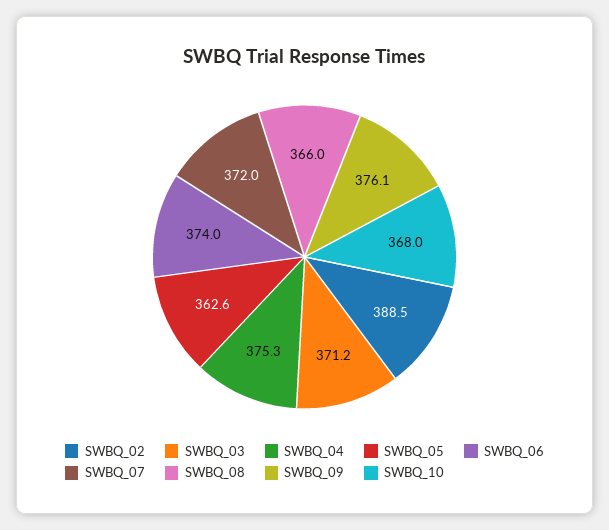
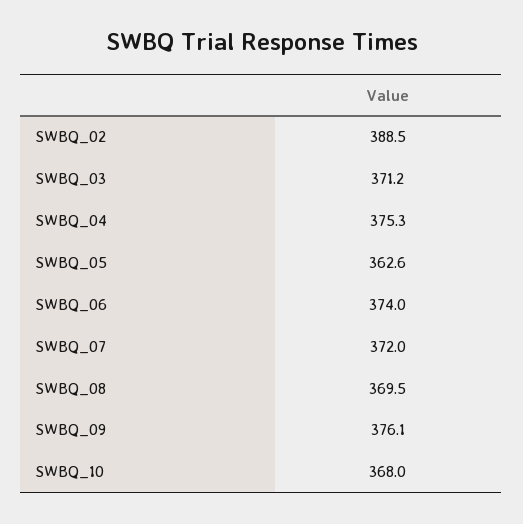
  {
    "SWBQ_02": 388.5,
    "SWBQ_03": 371.2,
    "SWBQ_04": 375.3,
    "SWBQ_05": 362.6,
    "SWBQ_06": 374,
    "SWBQ_07": 372,
-   "SWBQ_08": 366,
+   "SWBQ_08": 369.5,
    "SWBQ_09": 376.1,
    "SWBQ_10": 368
  }

